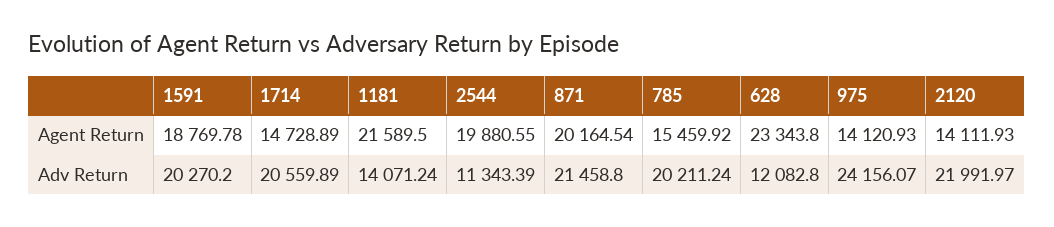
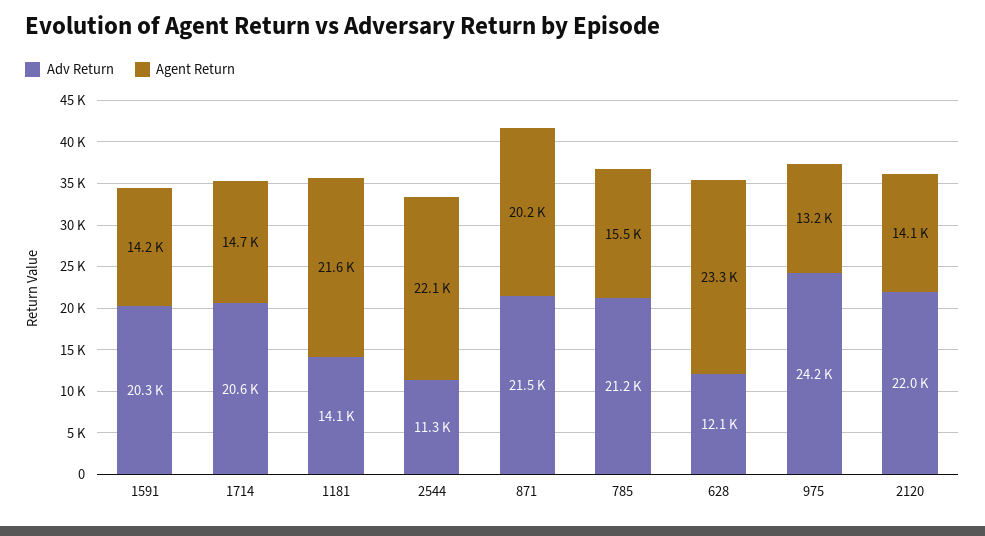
  {
    "Agent Return": {
-     "1591": 18769.78,
+     "1591": 14200,
      "1714": 14728.89,
      "1181": 21589.5,
-     "2544": 19880.55,
+     "2544": 22100,
      "871": 20164.54,
      "785": 15459.92,
      "628": 23343.8,
-     "975": 14120.93,
+     "975": 13200,
      "2120": 14111.93
    },
    "Adv Return": {
      "1591": 20270.2,
      "1714": 20559.89,
      "1181": 14071.24,
      "2544": 11343.39,
      "871": 21458.8,
-     "785": 20211.24,
+     "785": 21200,
      "628": 12082.8,
      "975": 24156.07,
      "2120": 21991.97
    }
  }

